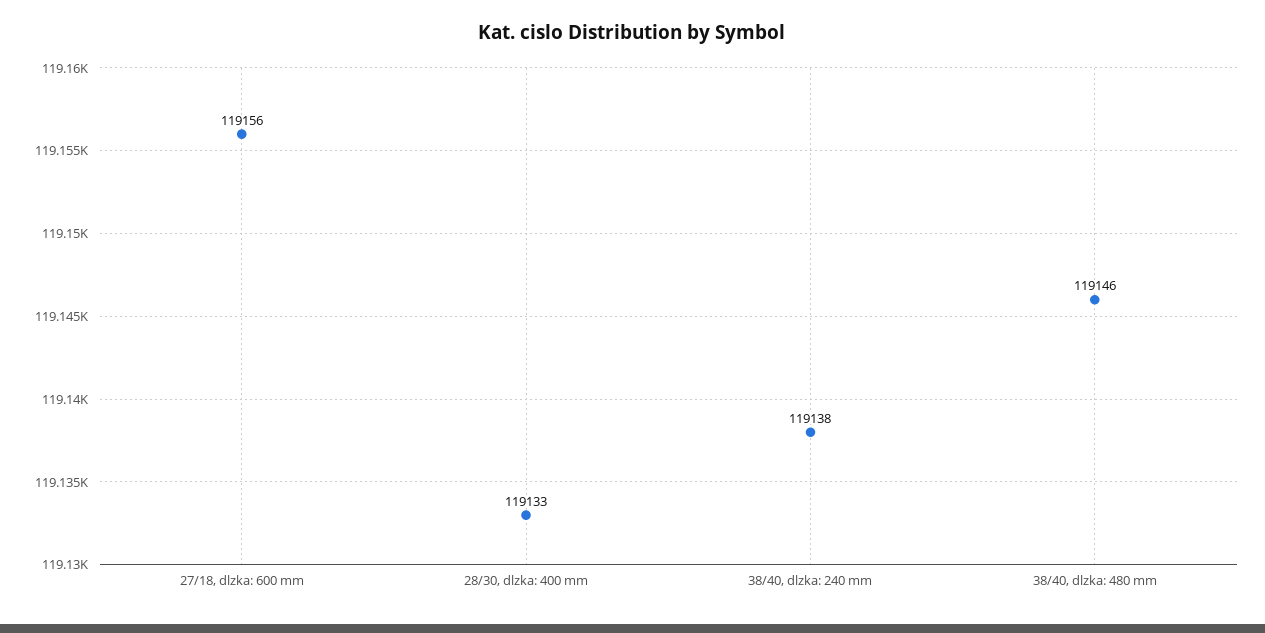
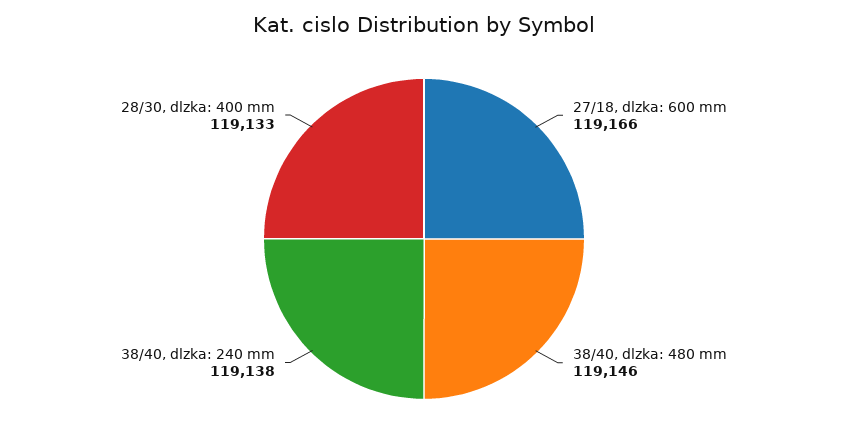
  {
-   "27/18, dlzka: 600 mm": 119156,
+   "27/18, dlzka: 600 mm": 119166,
    "28/30, dlzka: 400 mm": 119133,
    "38/40, dlzka: 240 mm": 119138,
    "38/40, dlzka: 480 mm": 119146
  }

